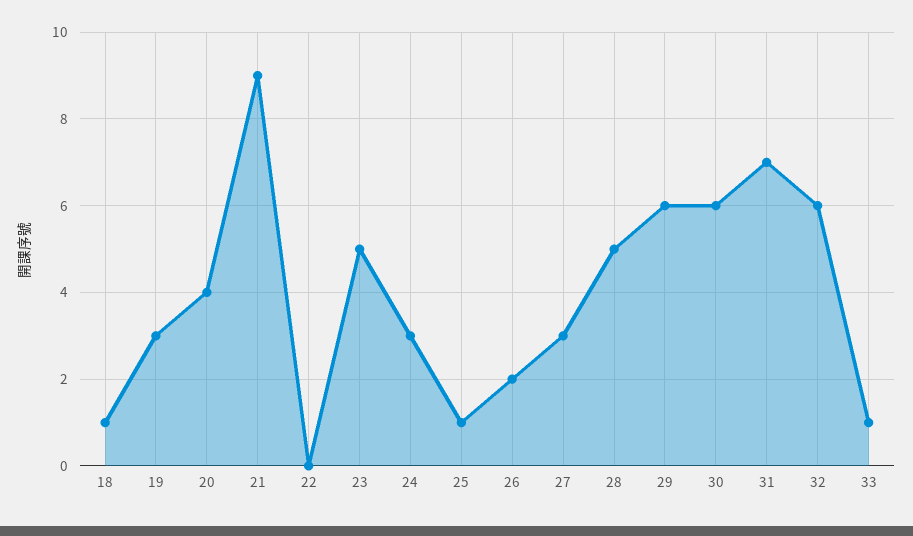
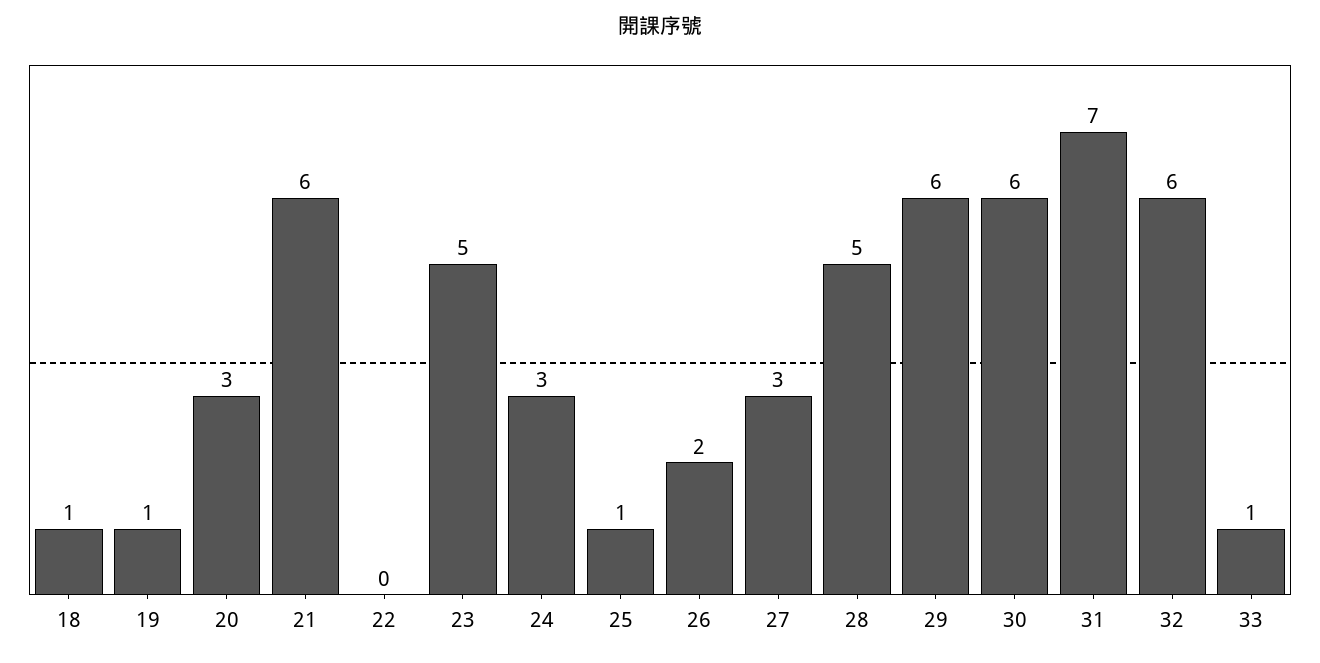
  {
    "18": 1,
-   "19": 3,
+   "19": 1,
-   "20": 4,
+   "20": 3,
-   "21": 9,
+   "21": 6,
    "22": 0,
    "23": 5,
    "24": 3,
    "25": 1,
    "26": 2,
    "27": 3,
    "28": 5,
    "29": 6,
    "30": 6,
    "31": 7,
    "32": 6,
    "33": 1
  }

